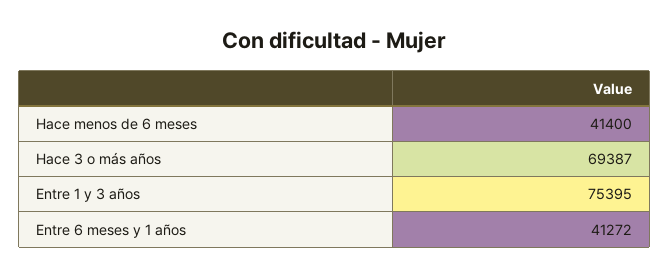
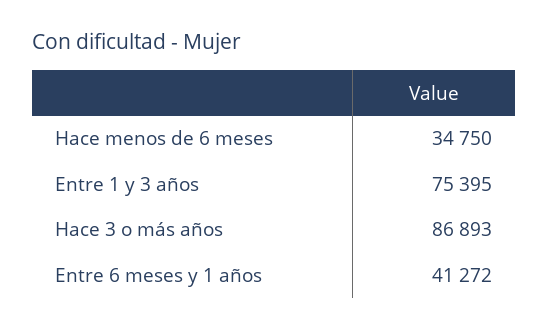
  {
-   "Hace menos de 6 meses": 41400,
+   "Hace menos de 6 meses": 34750,
-   "Hace 3 o más años": 69387,
+   "Hace 3 o más años": 86893,
    "Entre 1 y 3 años": 75395,
    "Entre 6 meses y 1 años": 41272
  }

